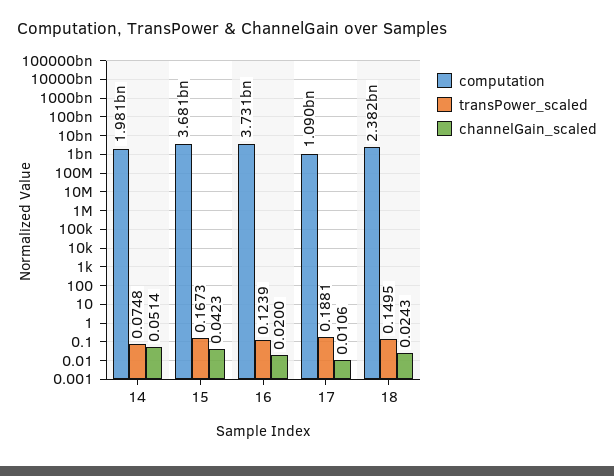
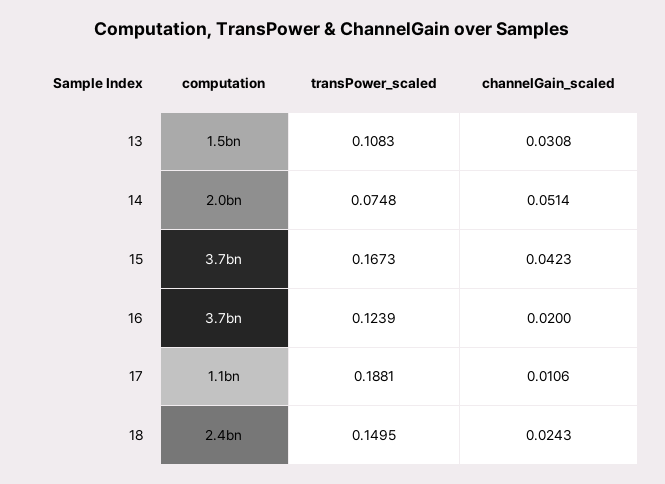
  {
    "computation": {
      "14": 1981000000,
      "15": 3681000000,
      "16": 3731000000,
      "17": 1090000000,
-     "18": 2382000000
+     "18": 2382000000,
+     "13": 1500000000
    },
    "transPower_scaled": {
      "14": 0.0748,
      "15": 0.1673,
      "16": 0.1239,
      "17": 0.1881,
-     "18": 0.1495
+     "18": 0.1495,
+     "13": 0.1083
    },
    "channelGain_scaled": {
      "14": 0.0514,
      "15": 0.0423,
      "16": 0.02,
      "17": 0.0106,
-     "18": 0.0243
+     "18": 0.0243,
+     "13": 0.0308
    }
  }

